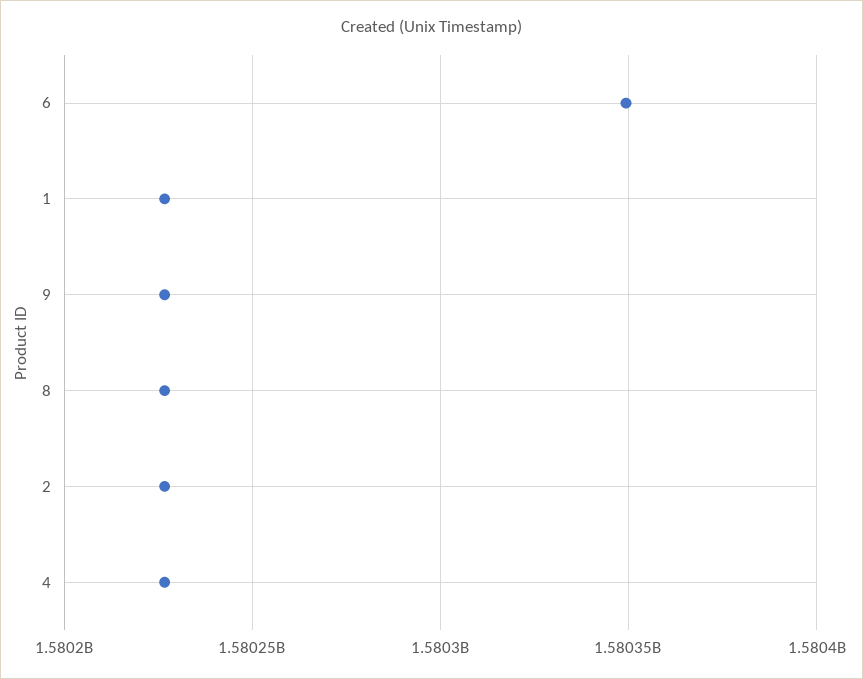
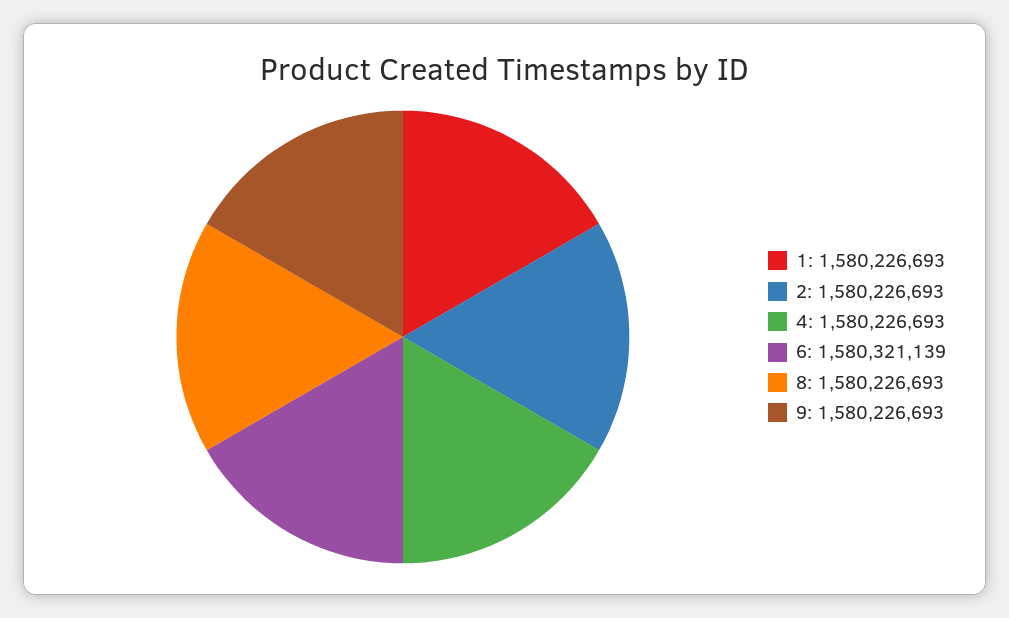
  {
-   "6": 1580350000,
+   "6": 1580321139,
    "1": 1580226693,
    "9": 1580226693,
    "8": 1580226693,
    "2": 1580226693,
    "4": 1580226693
  }

